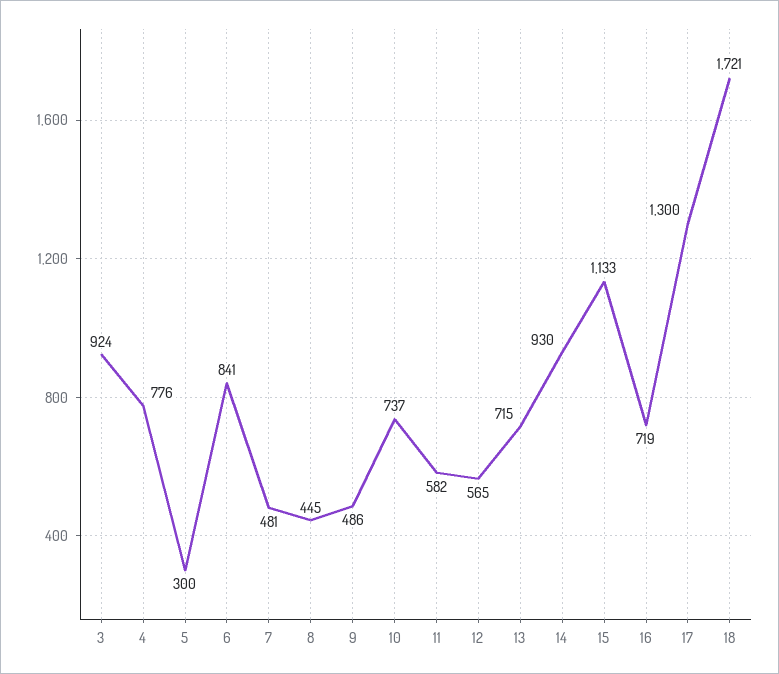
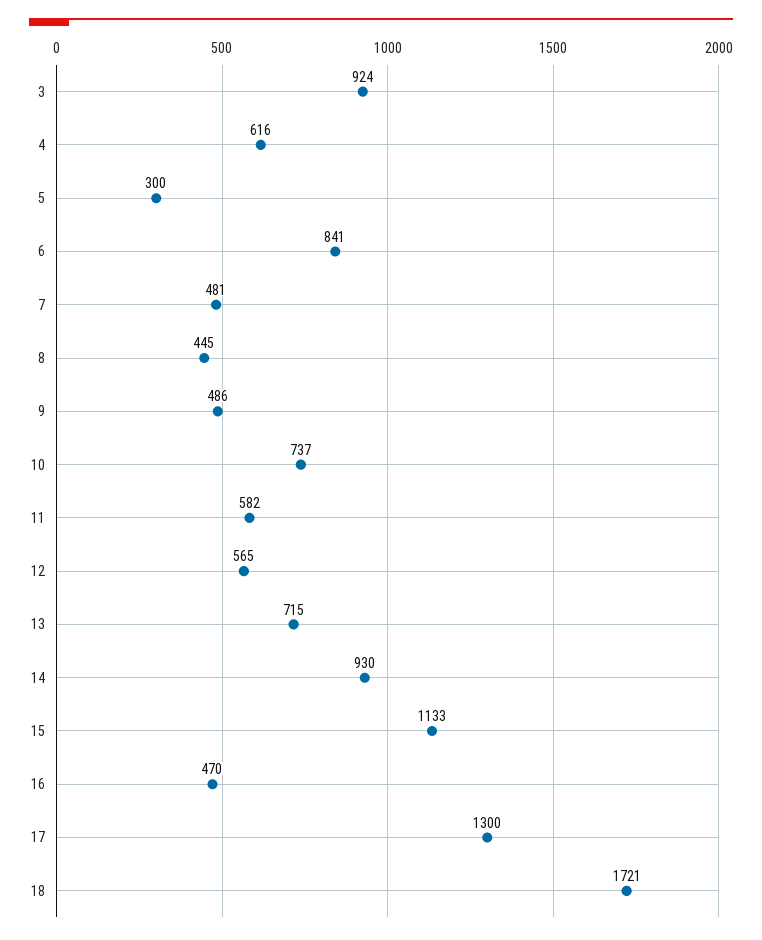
  {
    "3": 924,
-   "4": 776,
+   "4": 616,
    "5": 300,
    "6": 841,
    "7": 481,
    "8": 445,
    "9": 486,
    "10": 737,
    "11": 582,
    "12": 565,
    "13": 715,
    "14": 930,
    "15": 1133,
-   "16": 719,
+   "16": 470,
    "17": 1300,
    "18": 1721
  }

